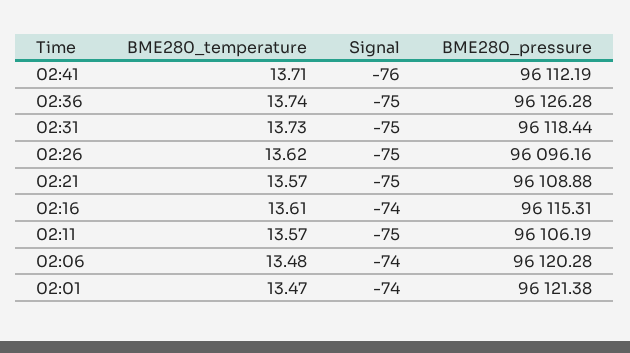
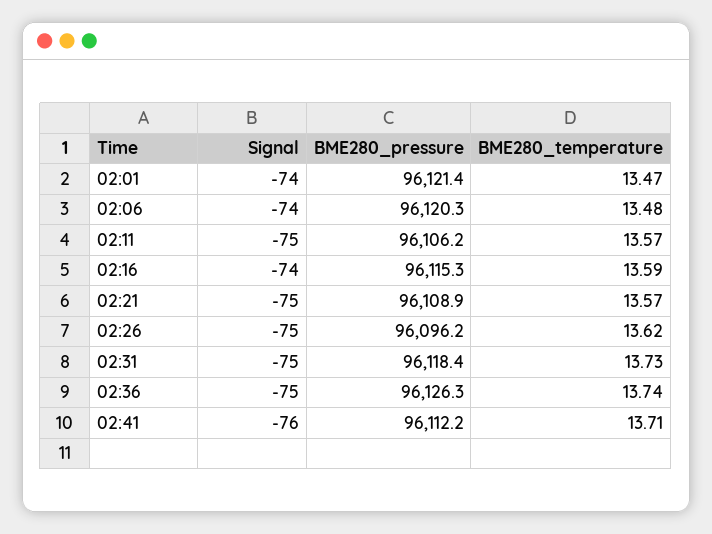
  {
    "BME280_temperature": {
      "02:41": 13.71,
      "02:36": 13.74,
      "02:31": 13.73,
      "02:26": 13.62,
      "02:21": 13.57,
-     "02:16": 13.61,
+     "02:16": 13.59,
      "02:11": 13.57,
      "02:06": 13.48,
      "02:01": 13.47
    },
    "Signal": {
      "02:41": -76,
      "02:36": -75,
      "02:31": -75,
      "02:26": -75,
      "02:21": -75,
      "02:16": -74,
      "02:11": -75,
      "02:06": -74,
      "02:01": -74
    },
    "BME280_pressure": {
      "02:41": 96112.19,
      "02:36": 96126.28,
      "02:31": 96118.44,
      "02:26": 96096.16,
      "02:21": 96108.88,
      "02:16": 96115.31,
      "02:11": 96106.19,
      "02:06": 96120.28,
      "02:01": 96121.38
    }
  }

